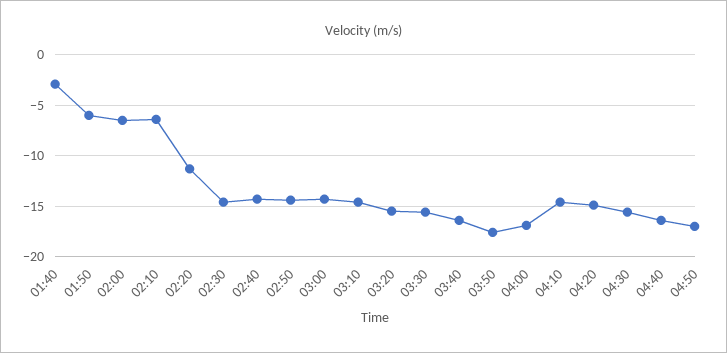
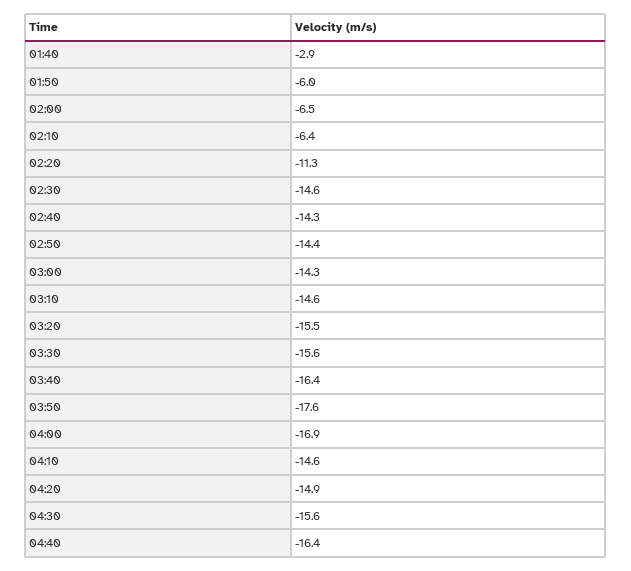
  {
    "01:40": -2.9,
    "01:50": -6,
    "02:00": -6.5,
    "02:10": -6.4,
    "02:20": -11.3,
    "02:30": -14.6,
    "02:40": -14.3,
    "02:50": -14.4,
    "03:00": -14.3,
    "03:10": -14.6,
    "03:20": -15.5,
    "03:30": -15.6,
    "03:40": -16.4,
    "03:50": -17.6,
    "04:00": -16.9,
    "04:10": -14.6,
    "04:20": -14.9,
    "04:30": -15.6,
-   "04:40": -16.4,
+   "04:40": -16.4
-   "04:50": -17
  }

